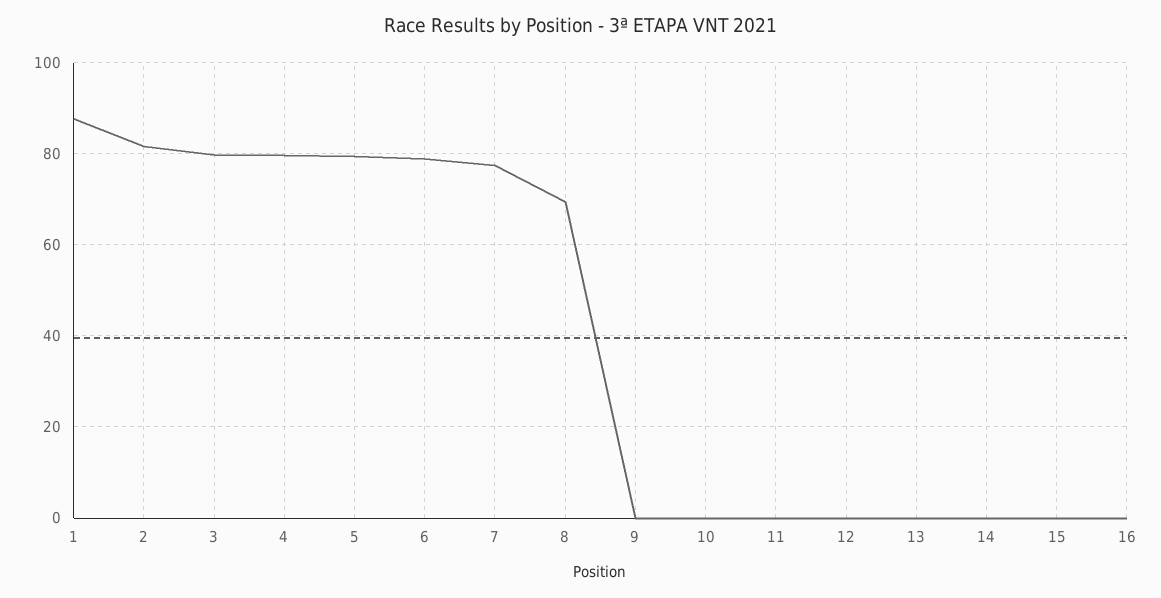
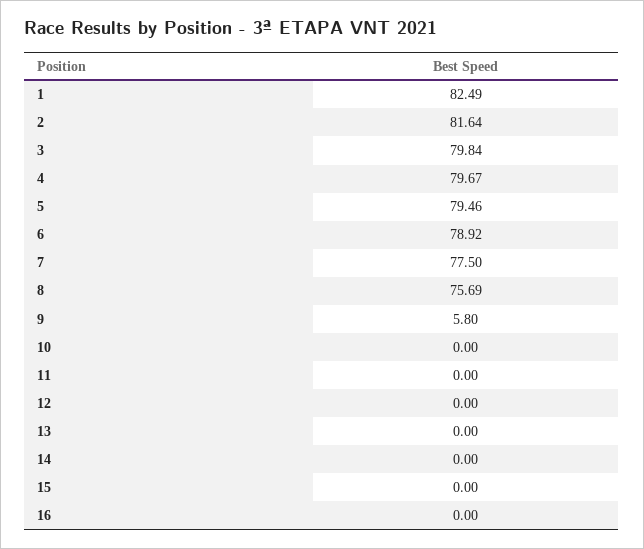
  {
-   "1": 88,
+   "1": 82.49,
    "2": 81.64,
    "3": 79.84,
    "4": 79.67,
    "5": 79.46,
    "6": 78.92,
    "7": 77.5,
-   "8": 70,
+   "8": 75.69,
-   "9": 0,
+   "9": 5.8,
    "10": 0,
    "11": 0,
    "12": 0,
    "13": 0,
    "14": 0,
    "15": 0,
    "16": 0
  }

